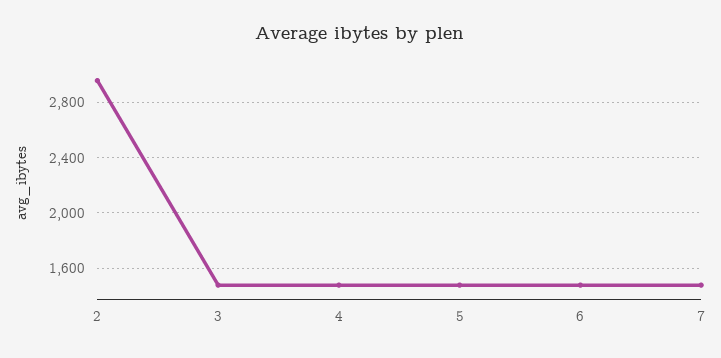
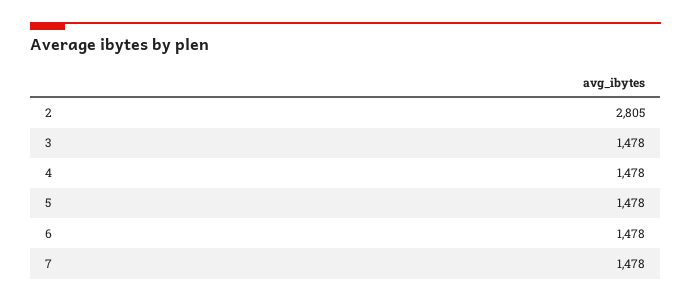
  {
-   "2": 2950,
+   "2": 2805,
    "3": 1478,
    "4": 1478,
    "5": 1478,
    "6": 1478,
    "7": 1478
  }

